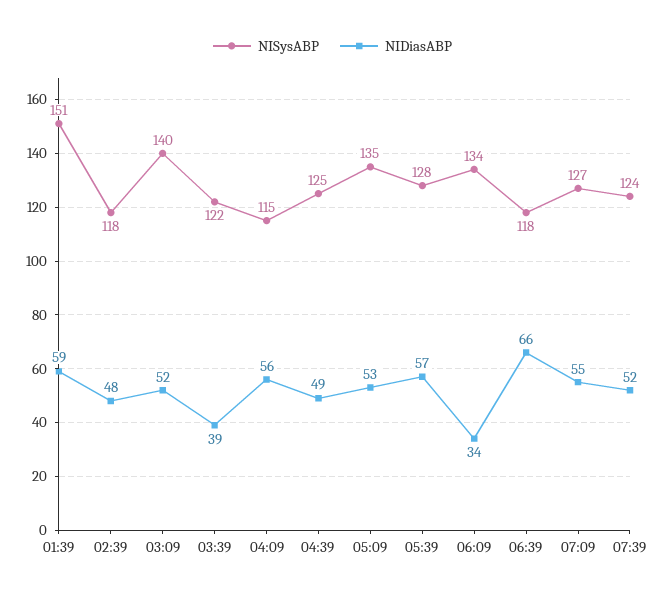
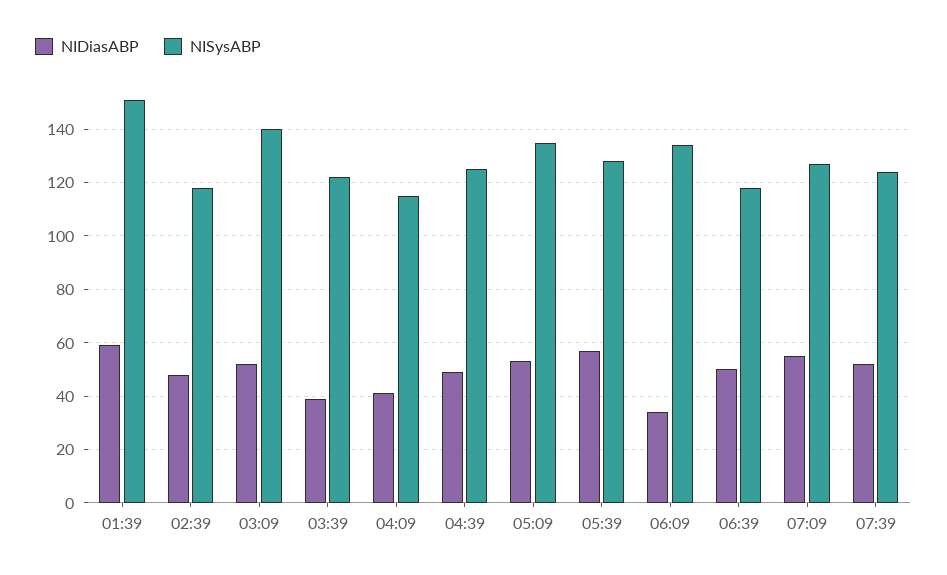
  {
    "NISysABP": {
      "01:39": 151,
      "02:39": 118,
      "03:09": 140,
      "03:39": 122,
      "04:09": 115,
      "04:39": 125,
      "05:09": 135,
      "05:39": 128,
      "06:09": 134,
      "06:39": 118,
      "07:09": 127,
      "07:39": 124
    },
    "NIDiasABP": {
      "01:39": 59,
      "02:39": 48,
      "03:09": 52,
      "03:39": 39,
-     "04:09": 56,
+     "04:09": 40,
      "04:39": 49,
      "05:09": 53,
      "05:39": 57,
      "06:09": 34,
-     "06:39": 66,
+     "06:39": 50,
      "07:09": 55,
      "07:39": 52
    }
  }

